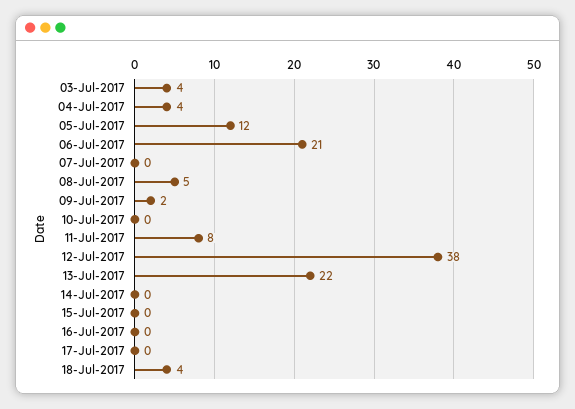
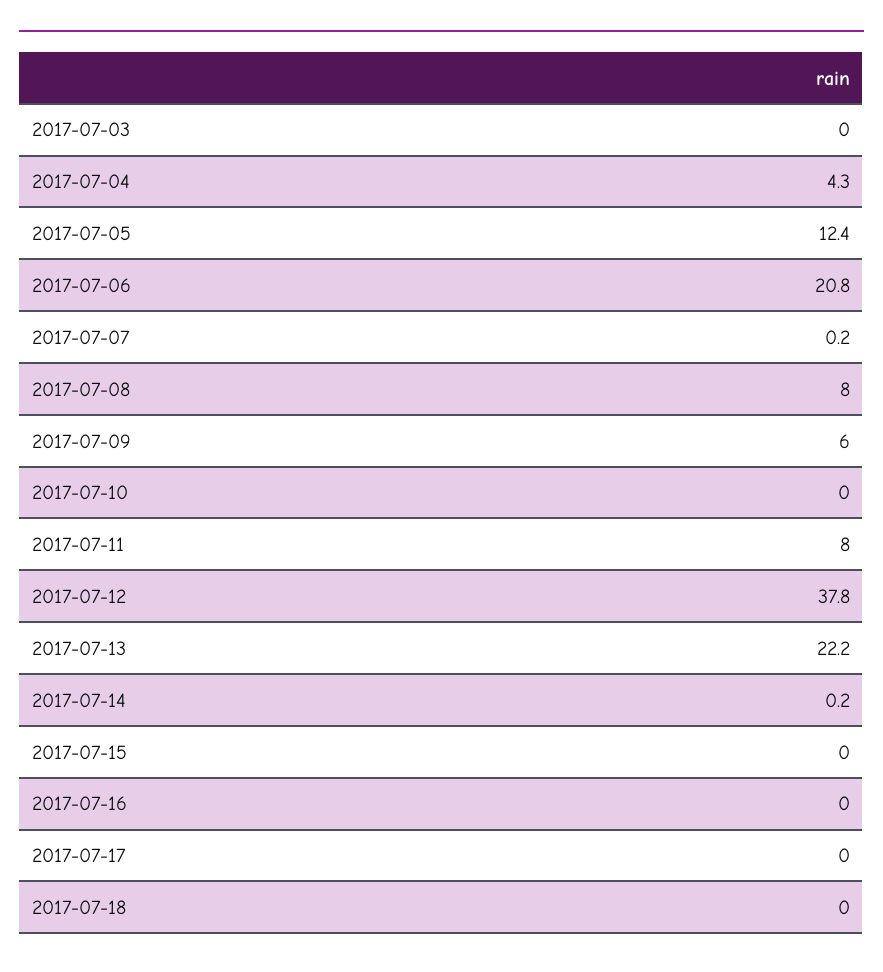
  {
-   "03-Jul-2017": 4,
+   "03-Jul-2017": 0,
    "04-Jul-2017": 4.3,
    "05-Jul-2017": 12.4,
    "06-Jul-2017": 20.8,
    "07-Jul-2017": 0.2,
-   "08-Jul-2017": 5,
+   "08-Jul-2017": 8,
-   "09-Jul-2017": 2,
+   "09-Jul-2017": 6,
    "10-Jul-2017": 0,
    "11-Jul-2017": 8,
    "12-Jul-2017": 37.8,
    "13-Jul-2017": 22.2,
    "14-Jul-2017": 0.2,
    "15-Jul-2017": 0,
    "16-Jul-2017": 0,
    "17-Jul-2017": 0,
-   "18-Jul-2017": 4
+   "18-Jul-2017": 0
  }

